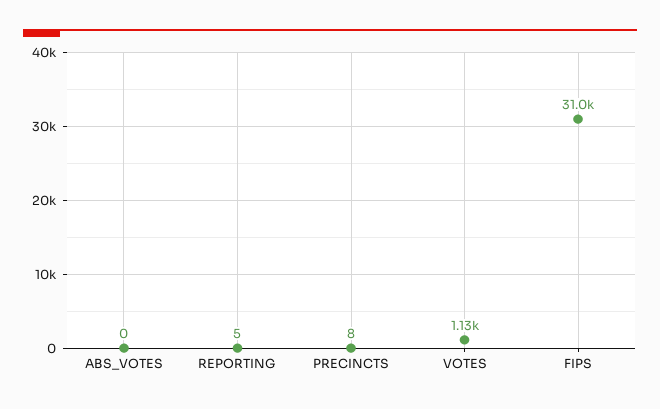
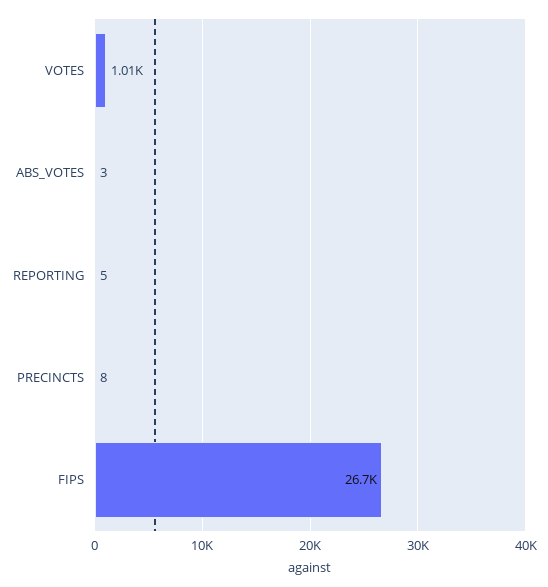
  {
-   "ABS_VOTES": 0,
+   "ABS_VOTES": 3,
    "REPORTING": 5,
    "PRECINCTS": 8,
-   "VOTES": 1130,
+   "VOTES": 1010,
-   "FIPS": 31000
+   "FIPS": 26700
  }

